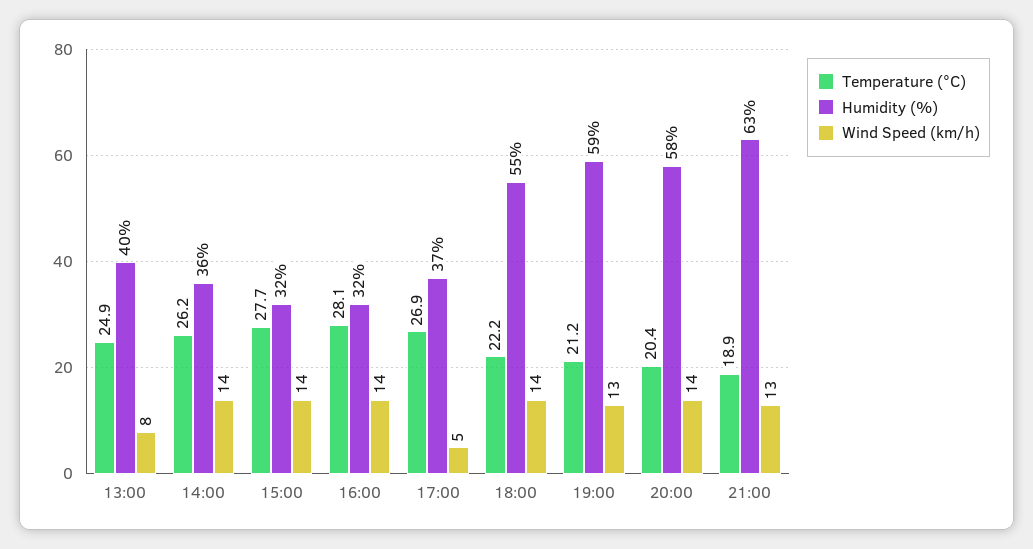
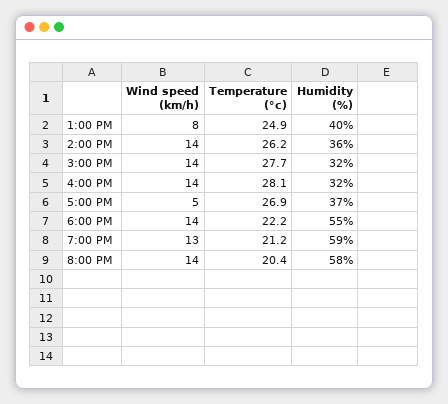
  {
    "Temperature (°C)": {
      "13:00": 24.9,
      "14:00": 26.2,
      "15:00": 27.7,
      "16:00": 28.1,
      "17:00": 26.9,
      "18:00": 22.2,
      "19:00": 21.2,
-     "20:00": 20.4,
+     "20:00": 20.4
-     "21:00": 18.9
    },
    "Humidity (%)": {
      "13:00": 40,
      "14:00": 36,
      "15:00": 32,
      "16:00": 32,
      "17:00": 37,
      "18:00": 55,
      "19:00": 59,
-     "20:00": 58,
+     "20:00": 58
-     "21:00": 63
    },
    "Wind Speed (km/h)": {
      "13:00": 8,
      "14:00": 14,
      "15:00": 14,
      "16:00": 14,
      "17:00": 5,
      "18:00": 14,
      "19:00": 13,
-     "20:00": 14,
+     "20:00": 14
-     "21:00": 13
    }
  }

